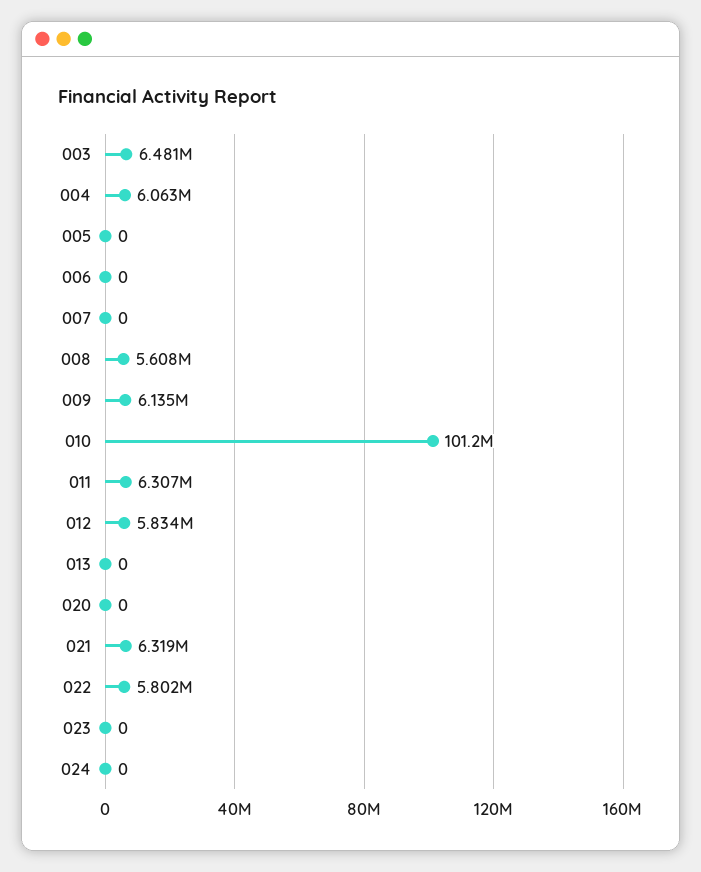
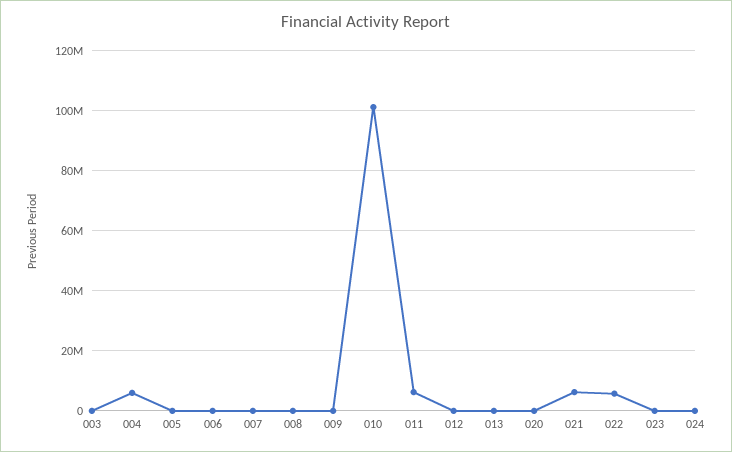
  {
-   "003": 6481000,
+   "003": 0,
    "004": 6063000,
    "005": 0,
    "006": 0,
    "007": 0,
-   "008": 5608000,
+   "008": 0,
-   "009": 6135000,
+   "009": 0,
    "010": 101200000,
    "011": 6307000,
-   "012": 5834000,
+   "012": 0,
    "013": 0,
    "020": 0,
    "021": 6319000,
    "022": 5802000,
    "023": 0,
    "024": 0
  }

